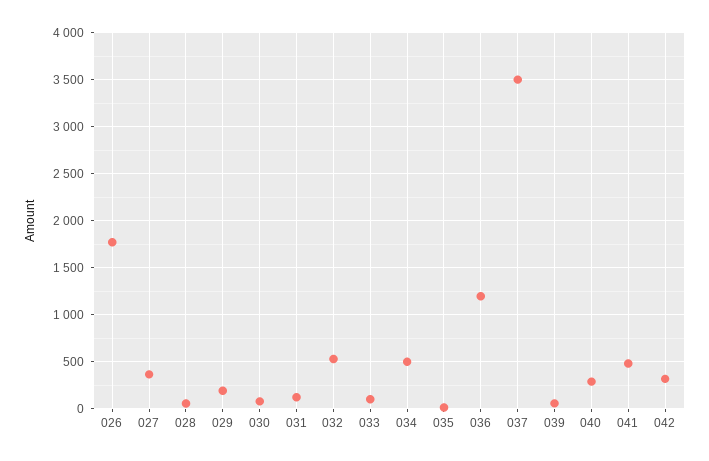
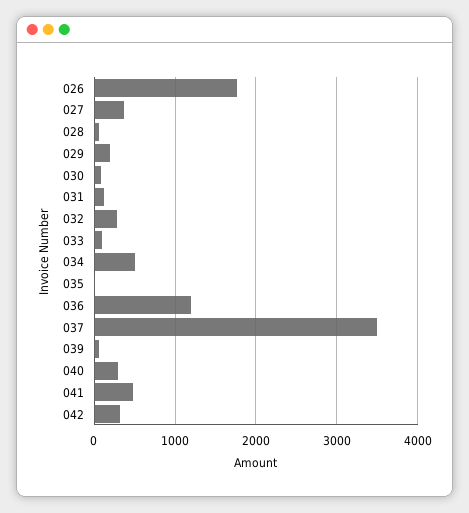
  {
    "026": 1800,
    "027": 400,
    "028": 100,
    "029": 200,
    "030": 100,
    "031": 100,
-   "032": 500,
+   "032": 300,
    "033": 100,
    "034": 500,
    "035": 0,
    "036": 1200,
    "037": 3500,
    "039": 100,
    "040": 300,
    "041": 500,
    "042": 300
  }

